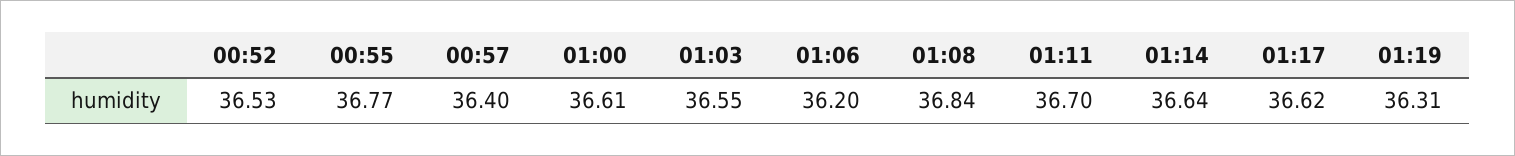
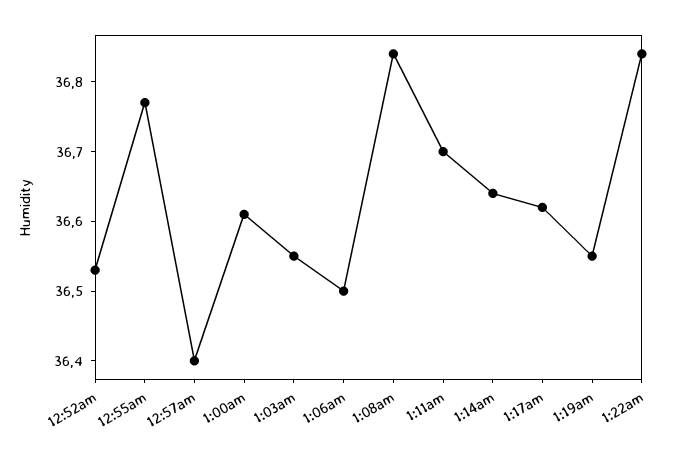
  {
    "00:52": 36.53,
    "00:55": 36.77,
    "00:57": 36.4,
    "01:00": 36.61,
    "01:03": 36.55,
-   "01:06": 36.2,
+   "01:06": 36.5,
    "01:08": 36.84,
    "01:11": 36.7,
    "01:14": 36.64,
    "01:17": 36.62,
-   "01:19": 36.31
+   "01:19": 36.55,
+   "1:22am": 36.85
  }

